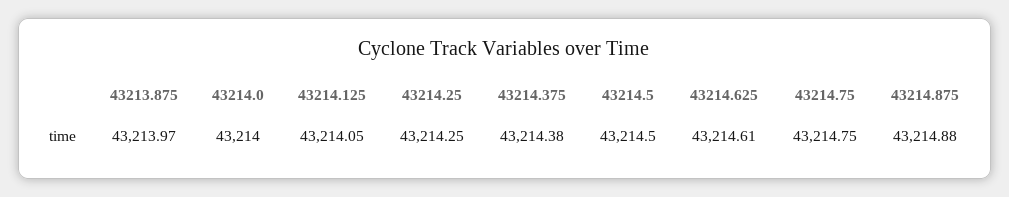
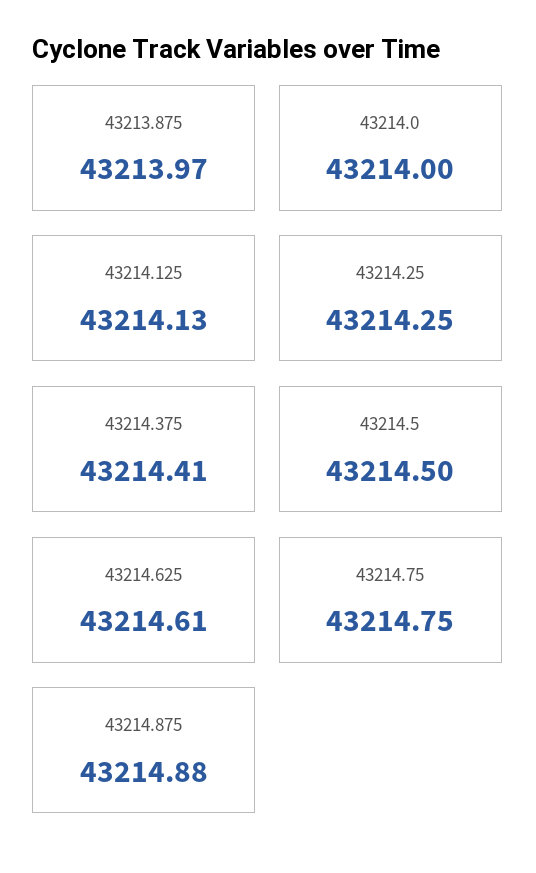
  {
    "43213.875": 43213.97,
    "43214.0": 43214,
-   "43214.125": 43214.05,
+   "43214.125": 43214.13,
    "43214.25": 43214.25,
-   "43214.375": 43214.38,
+   "43214.375": 43214.41,
    "43214.5": 43214.5,
    "43214.625": 43214.61,
    "43214.75": 43214.75,
    "43214.875": 43214.88
  }

